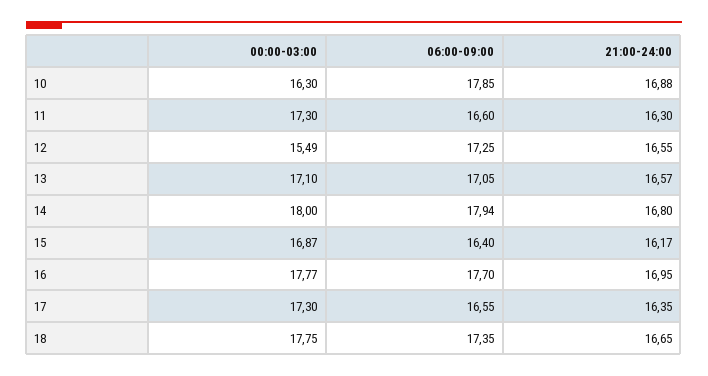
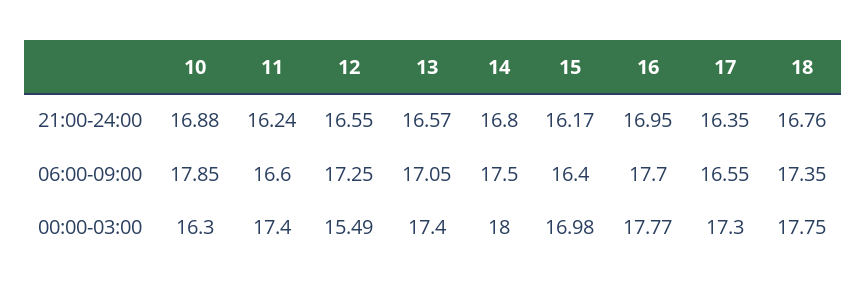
  {
    "00:00-03:00": {
      "10": 16.3,
-     "11": 17.3,
+     "11": 17.4,
      "12": 15.49,
-     "13": 17.1,
+     "13": 17.4,
      "14": 18,
-     "15": 16.87,
+     "15": 16.98,
      "16": 17.77,
      "17": 17.3,
      "18": 17.75
    },
    "06:00-09:00": {
      "10": 17.85,
      "11": 16.6,
      "12": 17.25,
      "13": 17.05,
-     "14": 17.94,
+     "14": 17.5,
      "15": 16.4,
      "16": 17.7,
      "17": 16.55,
      "18": 17.35
    },
    "21:00-24:00": {
      "10": 16.88,
-     "11": 16.3,
+     "11": 16.24,
      "12": 16.55,
      "13": 16.57,
      "14": 16.8,
      "15": 16.17,
      "16": 16.95,
      "17": 16.35,
-     "18": 16.65
+     "18": 16.76
    }
  }

